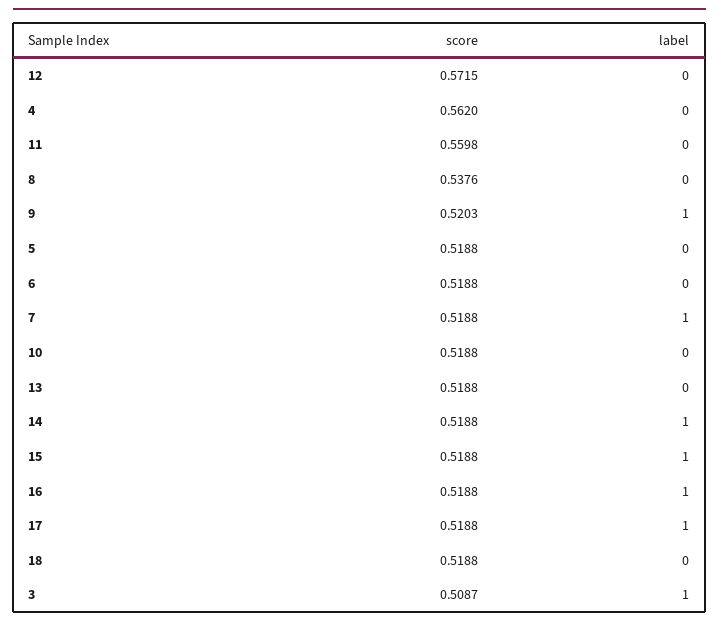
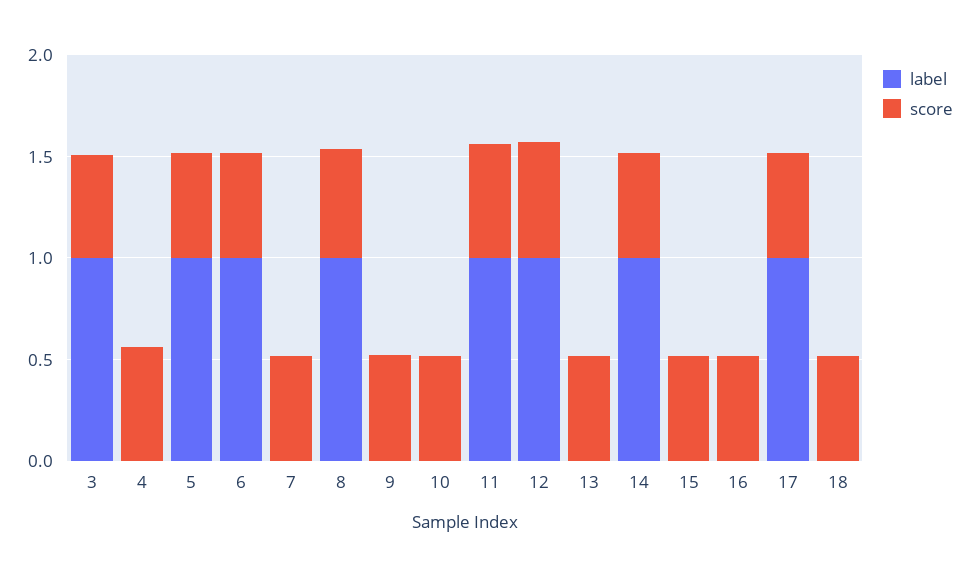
  {
    "score": {
      "12": 0.5715,
      "4": 0.562,
      "11": 0.5598,
      "8": 0.5376,
      "9": 0.5203,
      "5": 0.5188,
      "6": 0.5188,
      "7": 0.5188,
      "10": 0.5188,
      "13": 0.5188,
      "14": 0.5188,
      "15": 0.5188,
      "16": 0.5188,
      "17": 0.5188,
      "18": 0.5188,
      "3": 0.5087
    },
    "label": {
-     "12": 0,
+     "12": 1,
      "4": 0,
-     "11": 0,
+     "11": 1,
-     "8": 0,
+     "8": 1,
-     "9": 1,
+     "9": 0,
-     "5": 0,
+     "5": 1,
-     "6": 0,
+     "6": 1,
-     "7": 1,
+     "7": 0,
      "10": 0,
      "13": 0,
      "14": 1,
-     "15": 1,
+     "15": 0,
-     "16": 1,
+     "16": 0,
      "17": 1,
      "18": 0,
      "3": 1
    }
  }

